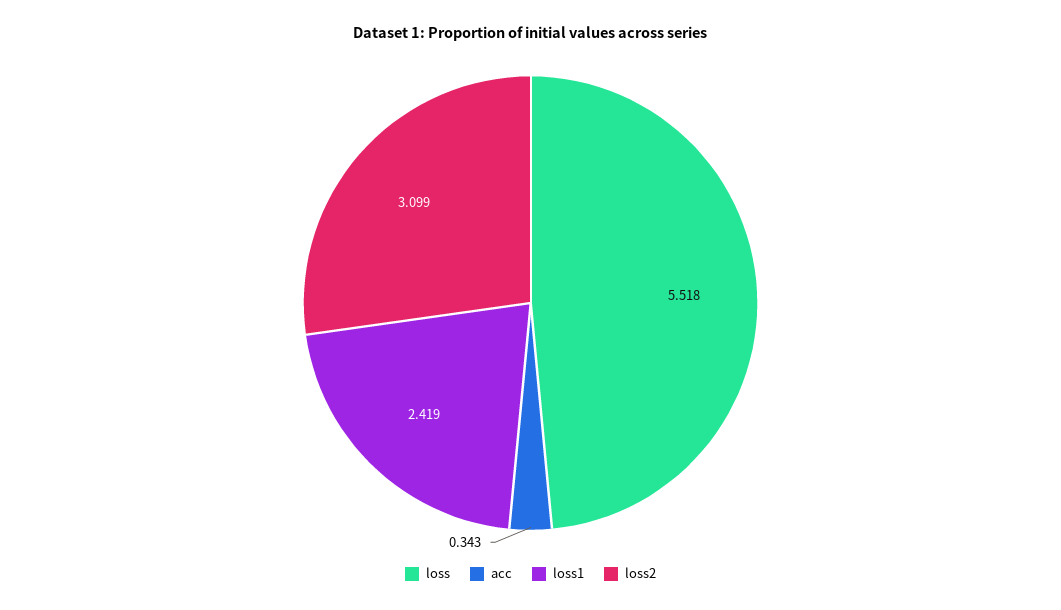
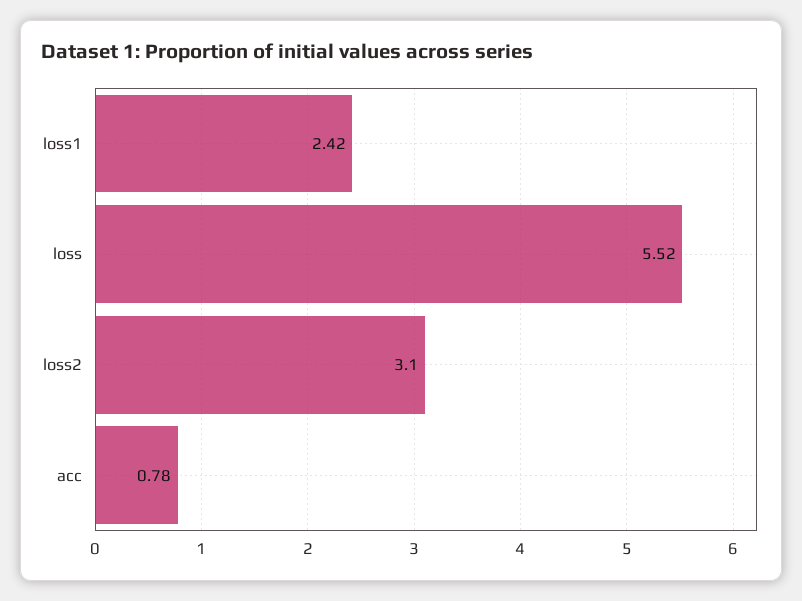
  {
    "loss": 5.518,
-   "acc": 0.343,
+   "acc": 0.78,
    "loss1": 2.419,
    "loss2": 3.099
  }

